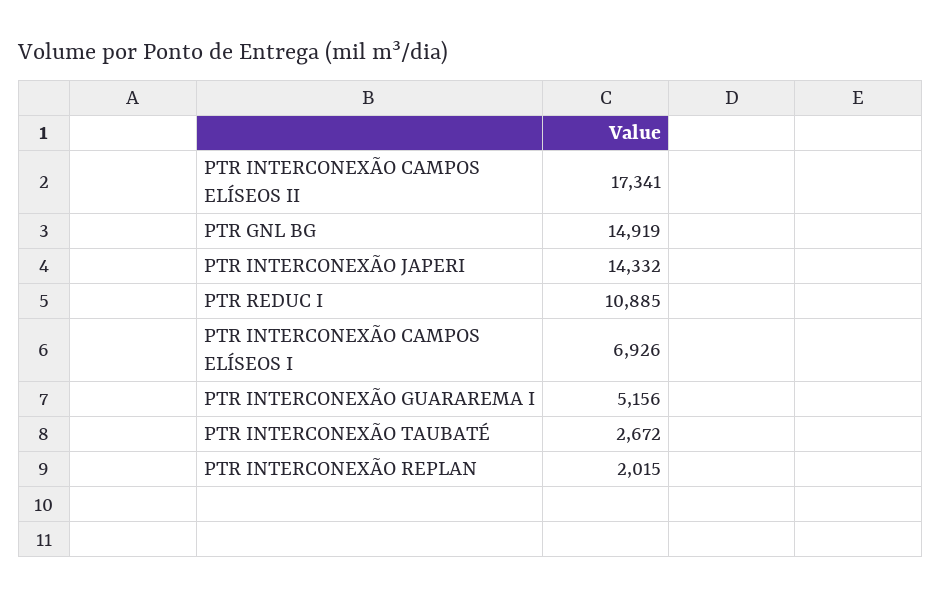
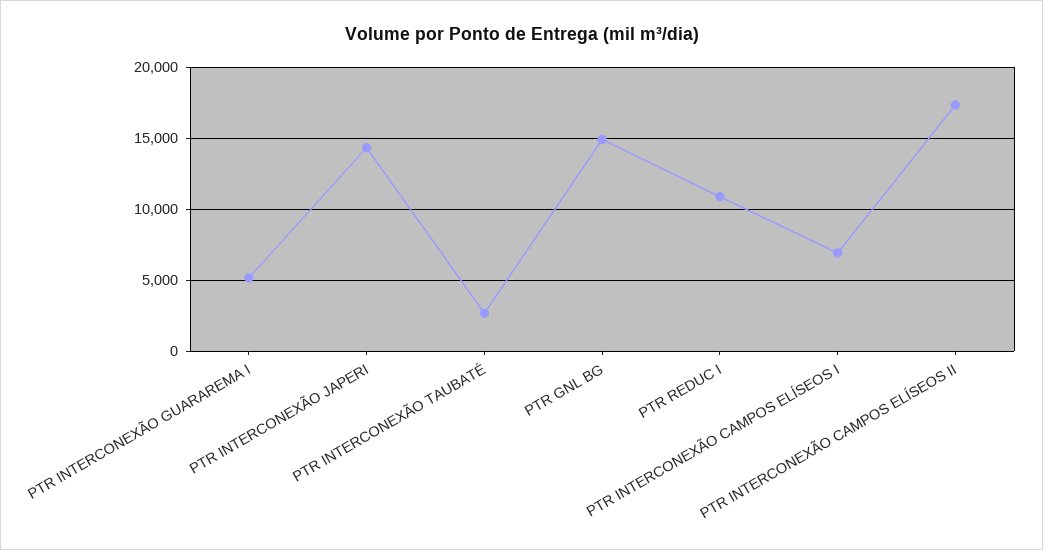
  {
    "PTR INTERCONEXÃO CAMPOS ELÍSEOS II": 17341,
    "PTR GNL BG": 14919,
    "PTR INTERCONEXÃO JAPERI": 14332,
    "PTR REDUC I": 10885,
    "PTR INTERCONEXÃO CAMPOS ELÍSEOS I": 6926,
    "PTR INTERCONEXÃO GUARAREMA I": 5156,
-   "PTR INTERCONEXÃO TAUBATÉ": 2672,
+   "PTR INTERCONEXÃO TAUBATÉ": 2672
-   "PTR INTERCONEXÃO REPLAN": 2015
  }

